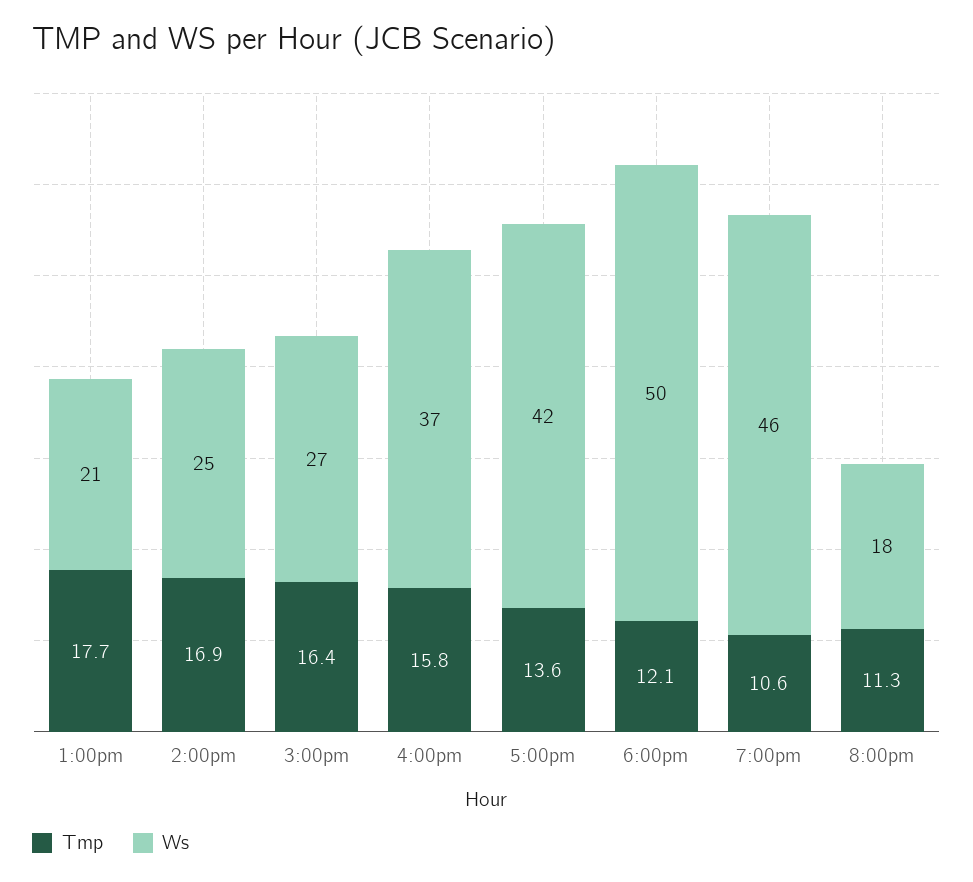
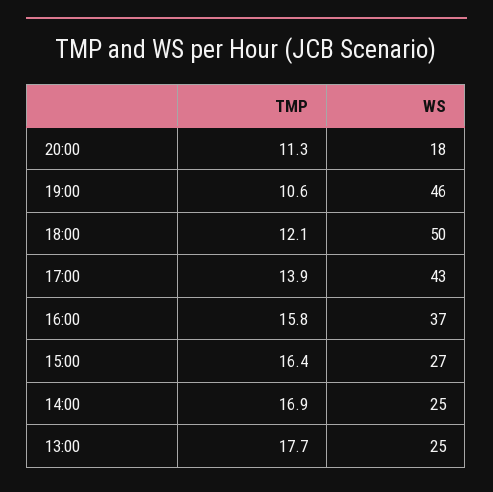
  {
    "Tmp": {
      "1:00pm": 17.7,
      "2:00pm": 16.9,
      "3:00pm": 16.4,
      "4:00pm": 15.8,
-     "5:00pm": 13.6,
+     "5:00pm": 13.9,
      "6:00pm": 12.1,
      "7:00pm": 10.6,
      "8:00pm": 11.3
    },
    "Ws": {
-     "1:00pm": 21,
+     "1:00pm": 25,
      "2:00pm": 25,
      "3:00pm": 27,
      "4:00pm": 37,
-     "5:00pm": 42,
+     "5:00pm": 43,
      "6:00pm": 50,
      "7:00pm": 46,
      "8:00pm": 18
    }
  }

